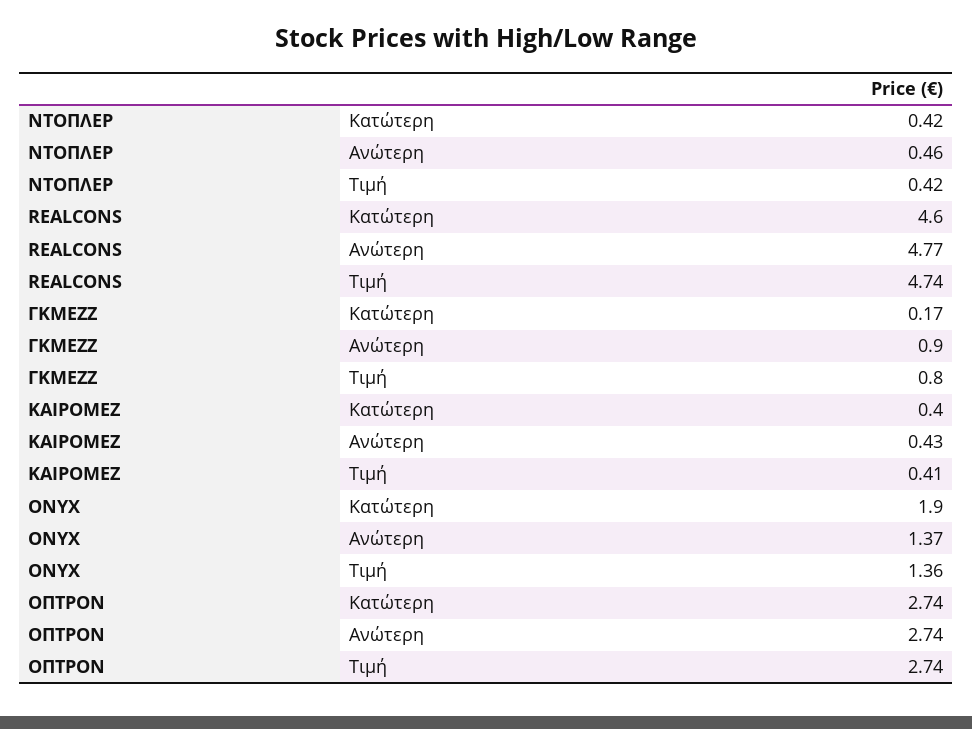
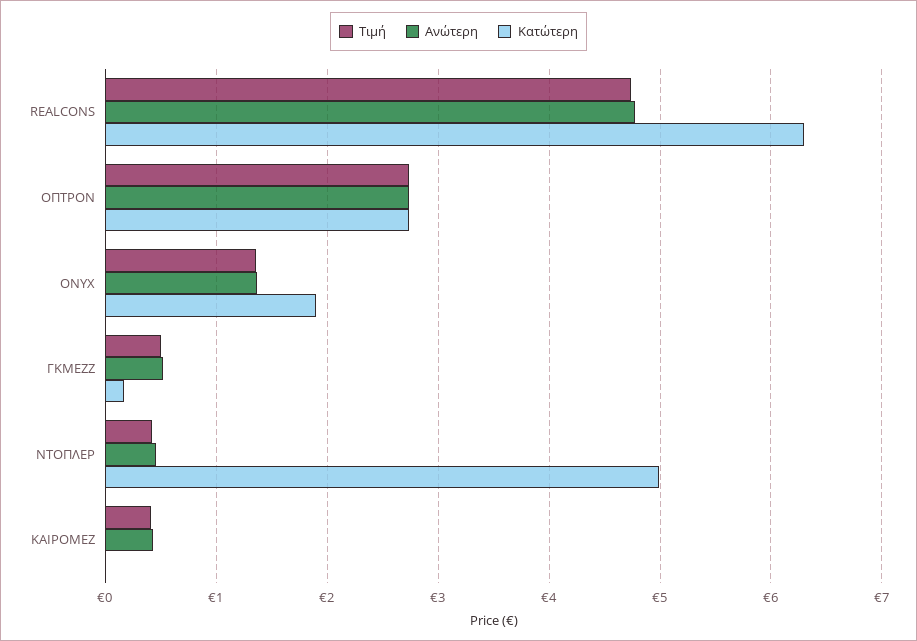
  {
    "Κατώτερη": {
-     "ΝΤΟΠΛΕΡ": 0.42,
+     "ΝΤΟΠΛΕΡ": 5,
-     "REALCONS": 4.6,
+     "REALCONS": 6.3,
      "ΓΚΜΕΖΖ": 0.17,
-     "ΚΑΙΡΟΜΕΖ": 0.4,
+     "ΚΑΙΡΟΜΕΖ": 0,
      "ONYX": 1.9,
      "ΟΠΤΡΟΝ": 2.74
    },
    "Ανώτερη": {
      "ΝΤΟΠΛΕΡ": 0.46,
      "REALCONS": 4.77,
-     "ΓΚΜΕΖΖ": 0.9,
+     "ΓΚΜΕΖΖ": 0.5,
      "ΚΑΙΡΟΜΕΖ": 0.43,
      "ONYX": 1.37,
      "ΟΠΤΡΟΝ": 2.74
    },
    "Τιμή": {
      "ΝΤΟΠΛΕΡ": 0.42,
      "REALCONS": 4.74,
-     "ΓΚΜΕΖΖ": 0.8,
+     "ΓΚΜΕΖΖ": 0.5,
      "ΚΑΙΡΟΜΕΖ": 0.41,
      "ONYX": 1.36,
      "ΟΠΤΡΟΝ": 2.74
    }
  }

